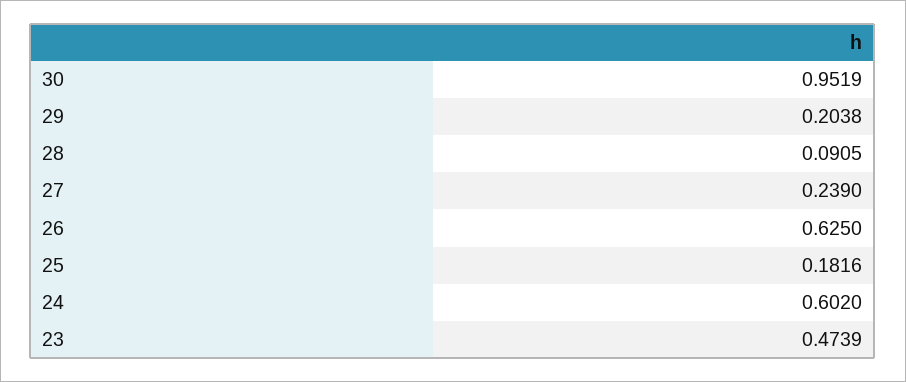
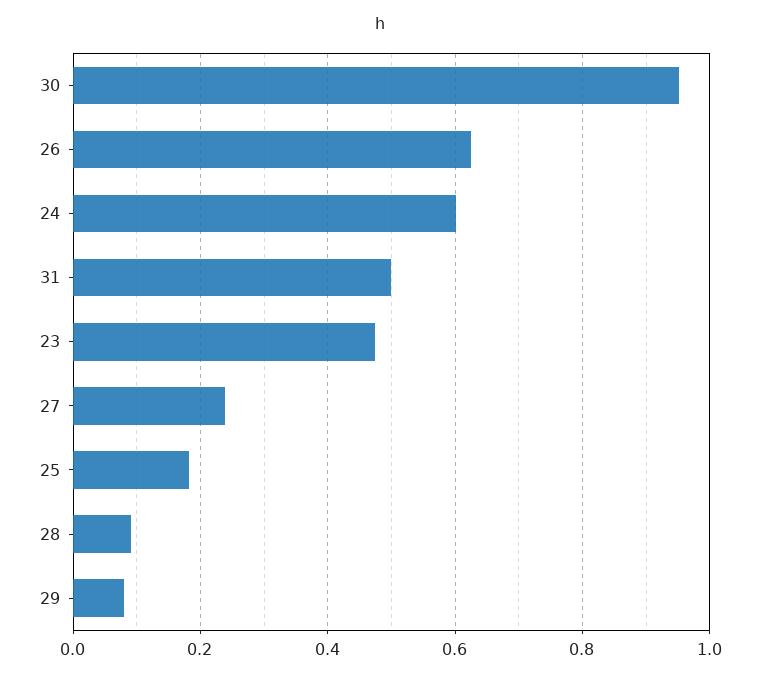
  {
    "30": 0.9519,
-   "29": 0.2038,
+   "29": 0.08,
    "28": 0.0905,
    "27": 0.239,
    "26": 0.625,
    "25": 0.1816,
    "24": 0.602,
-   "23": 0.4739
+   "23": 0.4739,
+   "31": 0.5
  }

